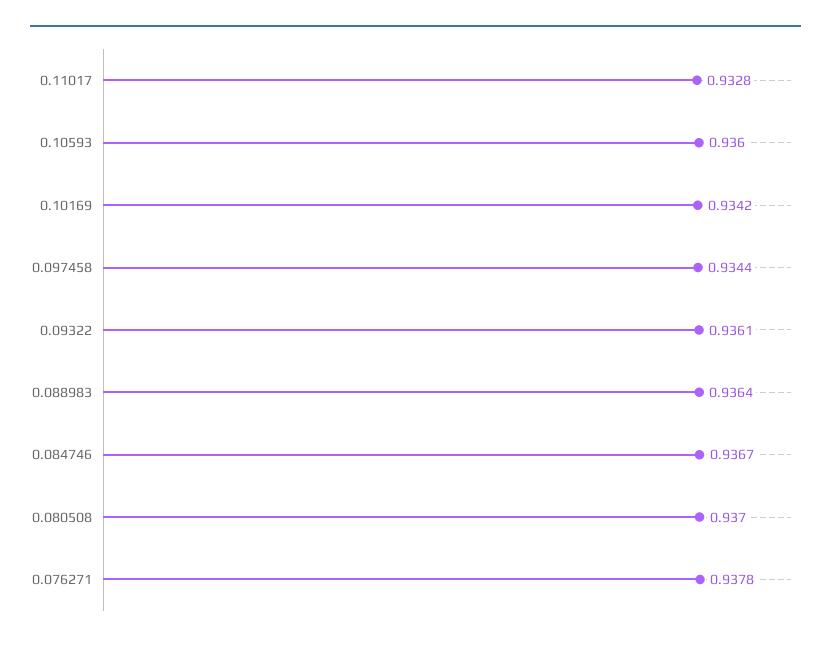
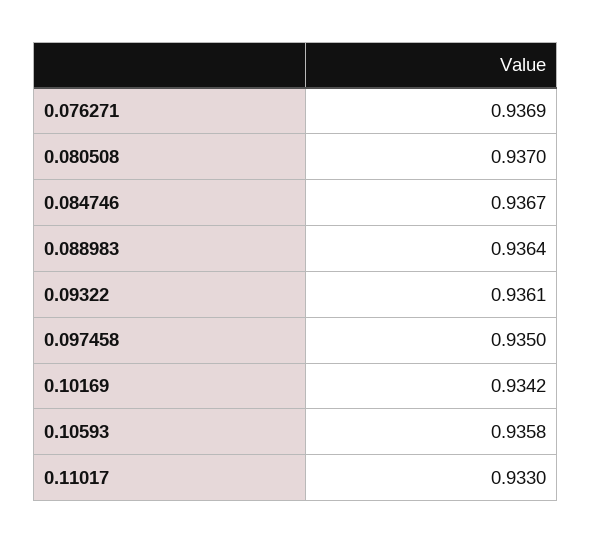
  {
-   "0.11017": 0.9328,
+   "0.11017": 0.933,
-   "0.10593": 0.936,
+   "0.10593": 0.9358,
    "0.10169": 0.9342,
-   "0.097458": 0.9344,
+   "0.097458": 0.935,
    "0.09322": 0.9361,
    "0.088983": 0.9364,
    "0.084746": 0.9367,
    "0.080508": 0.937,
-   "0.076271": 0.9378
+   "0.076271": 0.9369
  }

